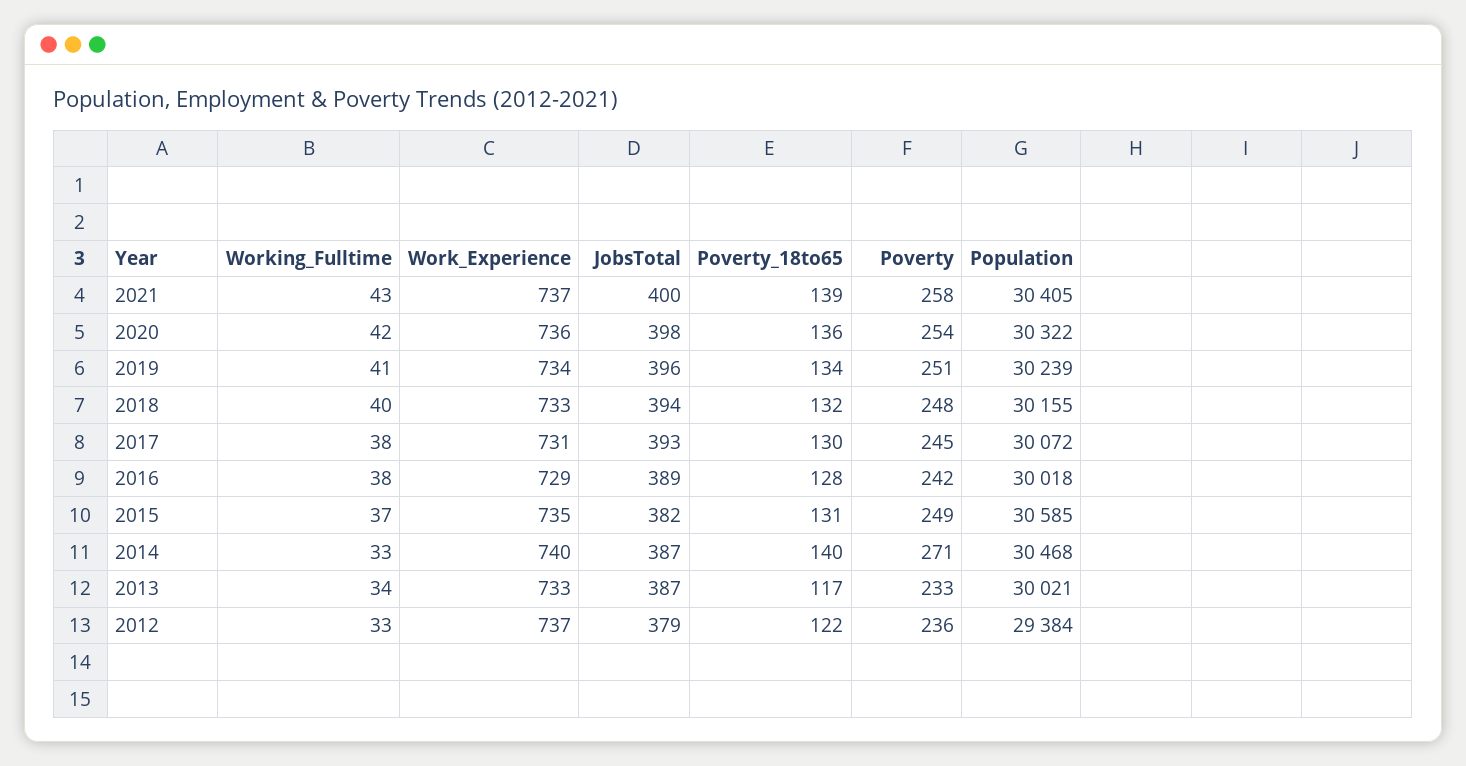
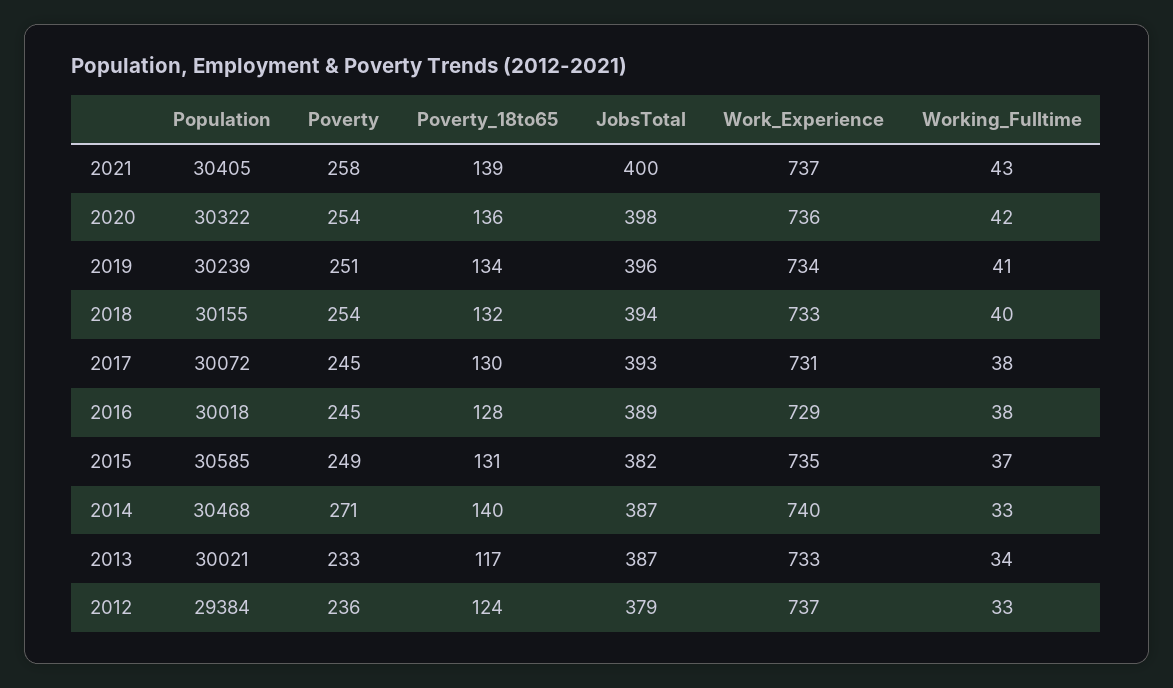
  {
    "Working_Fulltime": {
      "2021": 43,
      "2020": 42,
      "2019": 41,
      "2018": 40,
      "2017": 38,
      "2016": 38,
      "2015": 37,
      "2014": 33,
      "2013": 34,
      "2012": 33
    },
    "Work_Experience": {
      "2021": 737,
      "2020": 736,
      "2019": 734,
      "2018": 733,
      "2017": 731,
      "2016": 729,
      "2015": 735,
      "2014": 740,
      "2013": 733,
      "2012": 737
    },
    "JobsTotal": {
      "2021": 400,
      "2020": 398,
      "2019": 396,
      "2018": 394,
      "2017": 393,
      "2016": 389,
      "2015": 382,
      "2014": 387,
      "2013": 387,
      "2012": 379
    },
    "Poverty_18to65": {
      "2021": 139,
      "2020": 136,
      "2019": 134,
      "2018": 132,
      "2017": 130,
      "2016": 128,
      "2015": 131,
      "2014": 140,
      "2013": 117,
-     "2012": 122
+     "2012": 124
    },
    "Poverty": {
      "2021": 258,
      "2020": 254,
      "2019": 251,
-     "2018": 248,
+     "2018": 254,
      "2017": 245,
-     "2016": 242,
+     "2016": 245,
      "2015": 249,
      "2014": 271,
      "2013": 233,
      "2012": 236
    },
    "Population": {
      "2021": 30405,
      "2020": 30322,
      "2019": 30239,
      "2018": 30155,
      "2017": 30072,
      "2016": 30018,
      "2015": 30585,
      "2014": 30468,
      "2013": 30021,
      "2012": 29384
    }
  }

